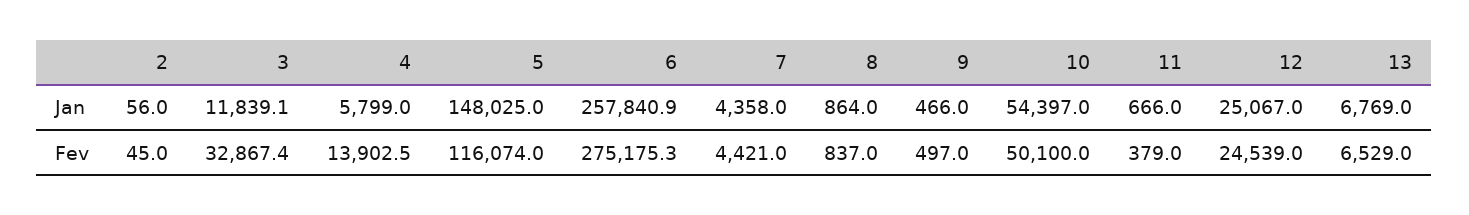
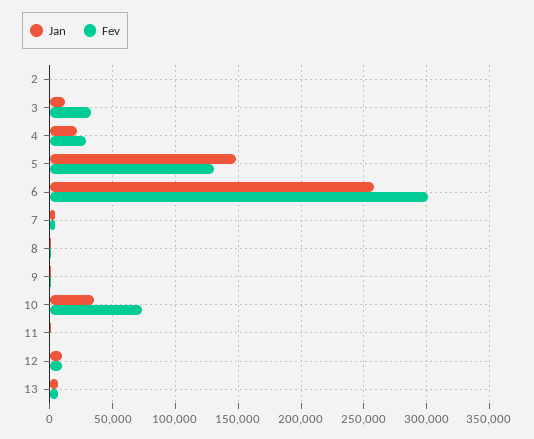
  {
    "Jan": {
      "2": 56,
      "3": 11839.1,
-     "4": 5799,
+     "4": 20000,
      "5": 148025,
      "6": 257840.9,
      "7": 4358,
      "8": 864,
      "9": 466,
-     "10": 54397,
+     "10": 35000,
      "11": 666,
-     "12": 25067,
+     "12": 10000,
      "13": 6769
    },
    "Fev": {
      "2": 45,
      "3": 32867.4,
-     "4": 13902.5,
+     "4": 30000,
-     "5": 116074,
+     "5": 130000,
-     "6": 275175.3,
+     "6": 300000,
      "7": 4421,
      "8": 837,
      "9": 497,
-     "10": 50100,
+     "10": 75000,
      "11": 379,
-     "12": 24539,
+     "12": 10000,
      "13": 6529
    }
  }

